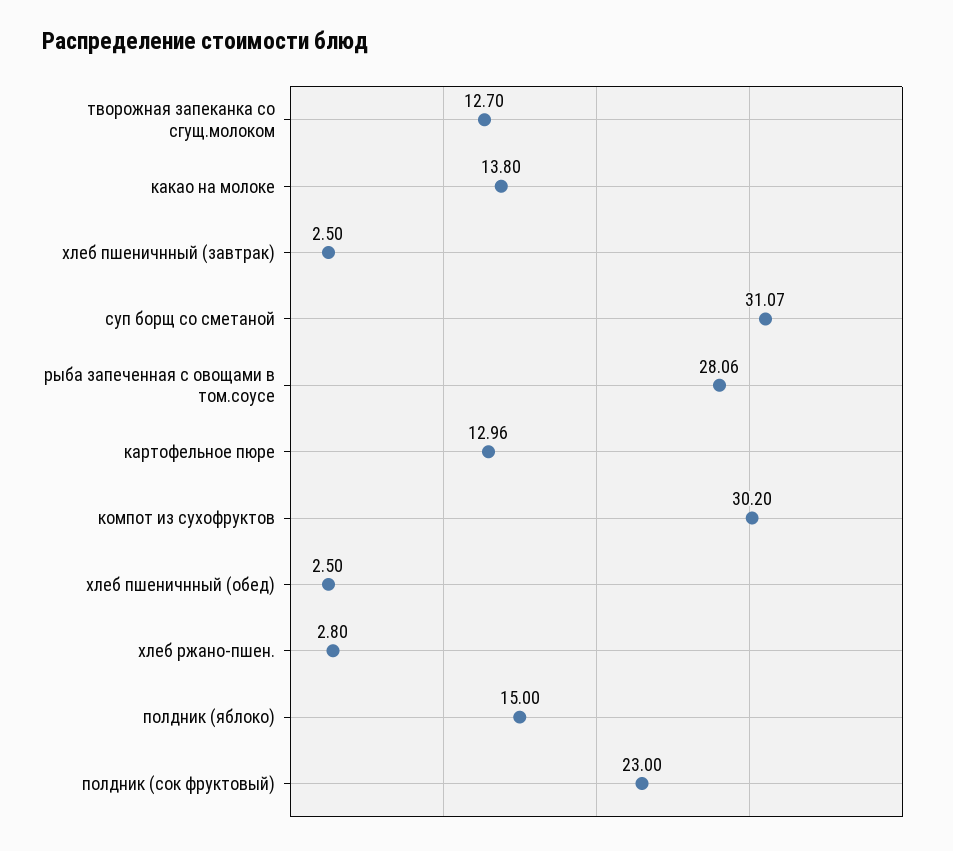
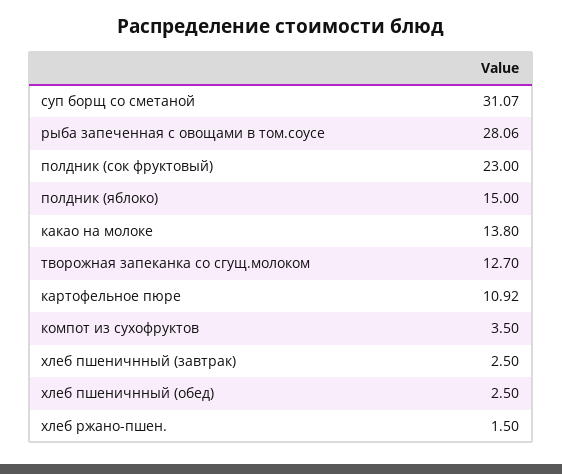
  {
    "творожная запеканка со сгущ.молоком": 12.7,
    "какао на молоке": 13.8,
    "хлеб пшеничнный (завтрак)": 2.5,
    "суп борщ со сметаной": 31.07,
    "рыба запеченная с овощами в том.соусе": 28.06,
-   "картофельное пюре": 12.96,
+   "картофельное пюре": 10.92,
-   "компот из сухофруктов": 30.2,
+   "компот из сухофруктов": 3.5,
    "хлеб пшеничнный (обед)": 2.5,
-   "хлеб ржано-пшен.": 2.8,
+   "хлеб ржано-пшен.": 1.5,
    "полдник (яблоко)": 15,
    "полдник (сок фруктовый)": 23
  }

